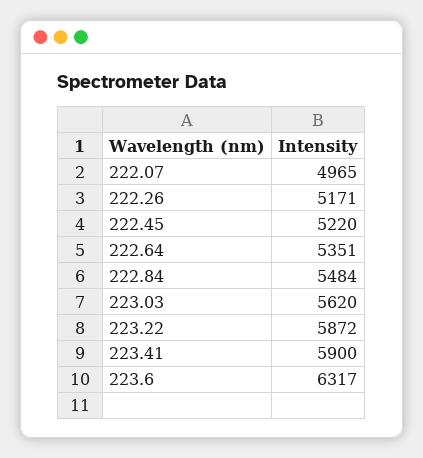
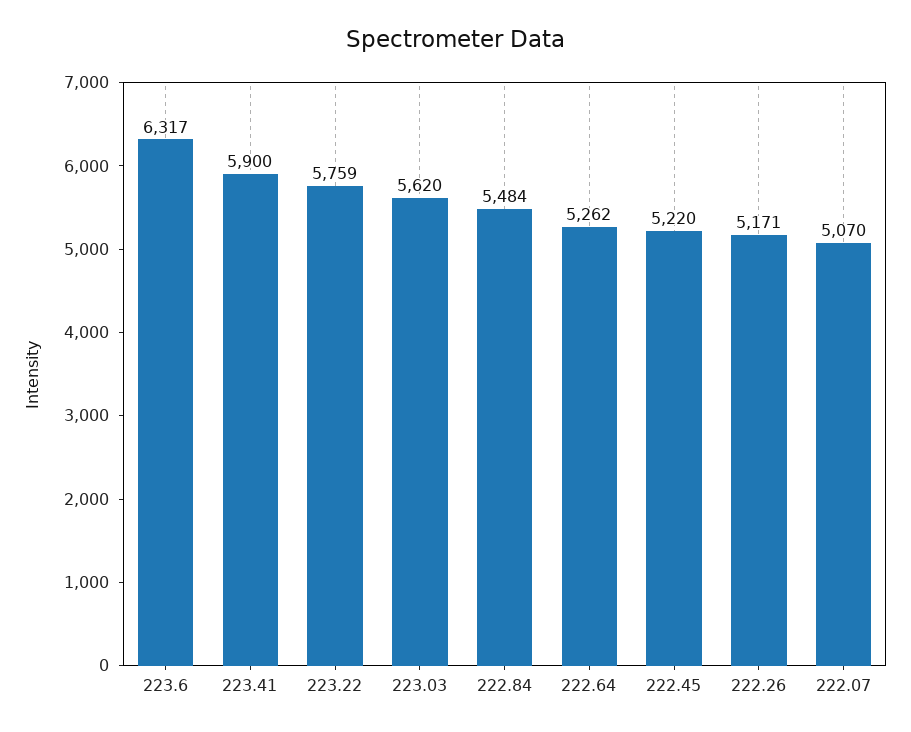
  {
-   "222.07": 4965,
+   "222.07": 5070,
    "222.26": 5171,
    "222.45": 5220,
-   "222.64": 5351,
+   "222.64": 5262,
    "222.84": 5484,
    "223.03": 5620,
-   "223.22": 5872,
+   "223.22": 5759,
    "223.41": 5900,
    "223.6": 6317
  }

